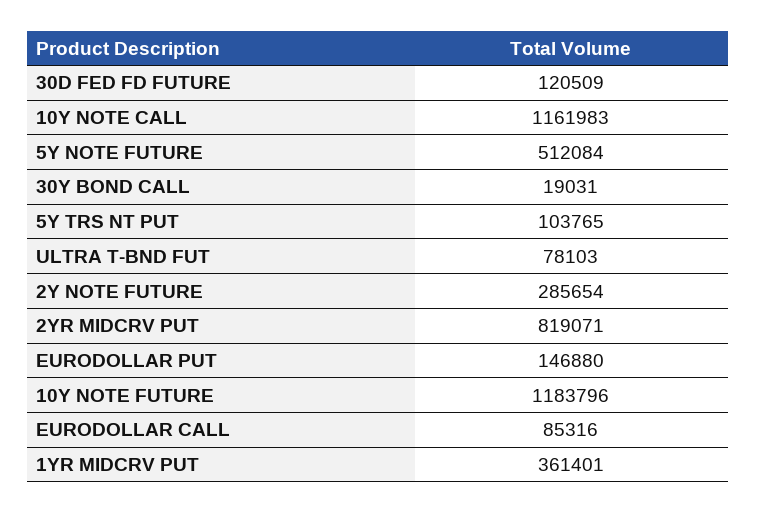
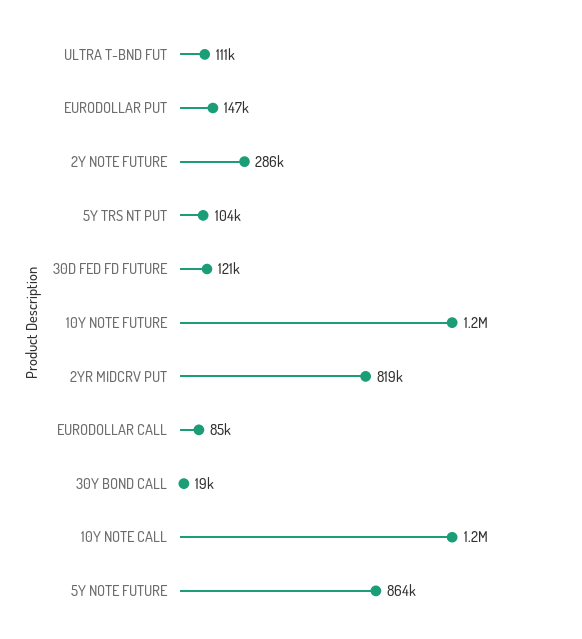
  {
    "30D FED FD FUTURE": 120509,
    "10Y NOTE CALL": 1161983,
-   "5Y NOTE FUTURE": 512084,
+   "5Y NOTE FUTURE": 864000,
    "30Y BOND CALL": 19031,
    "5Y TRS NT PUT": 103765,
-   "ULTRA T-BND FUT": 78103,
+   "ULTRA T-BND FUT": 111000,
    "2Y NOTE FUTURE": 285654,
    "2YR MIDCRV PUT": 819071,
    "EURODOLLAR PUT": 146880,
    "10Y NOTE FUTURE": 1183796,
-   "EURODOLLAR CALL": 85316,
+   "EURODOLLAR CALL": 85316
-   "1YR MIDCRV PUT": 361401
  }

